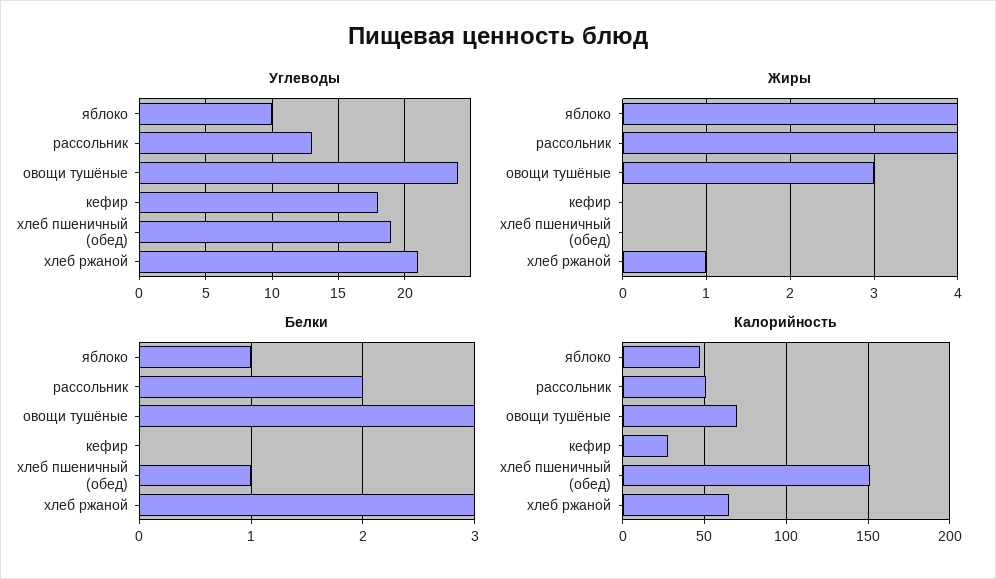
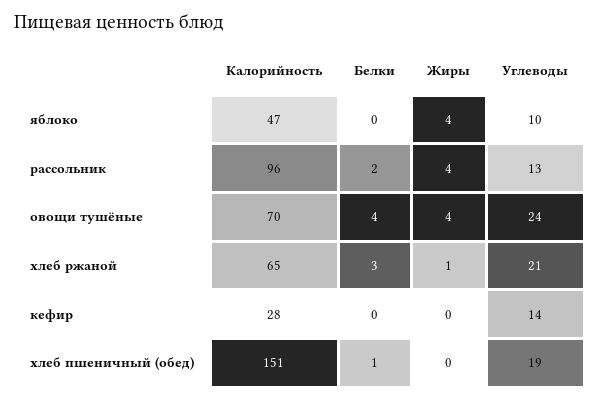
  {
    "Углеводы": {
      "яблоко": 10,
      "рассольник": 13,
      "овощи тушёные": 24,
-     "кефир": 18,
+     "кефир": 14,
      "хлеб пшеничный (обед)": 19,
      "хлеб ржаной": 21
    },
    "Жиры": {
      "яблоко": 4,
      "рассольник": 4,
-     "овощи тушёные": 3,
+     "овощи тушёные": 4,
      "кефир": 0,
      "хлеб пшеничный (обед)": 0,
      "хлеб ржаной": 1
    },
    "Белки": {
-     "яблоко": 1,
+     "яблоко": 0,
      "рассольник": 2,
-     "овощи тушёные": 3,
+     "овощи тушёные": 4,
      "кефир": 0,
      "хлеб пшеничный (обед)": 1,
      "хлеб ржаной": 3
    },
    "Калорийность": {
      "яблоко": 47,
-     "рассольник": 50,
+     "рассольник": 96,
      "овощи тушёные": 70,
      "кефир": 28,
      "хлеб пшеничный (обед)": 151,
      "хлеб ржаной": 65
    }
  }

